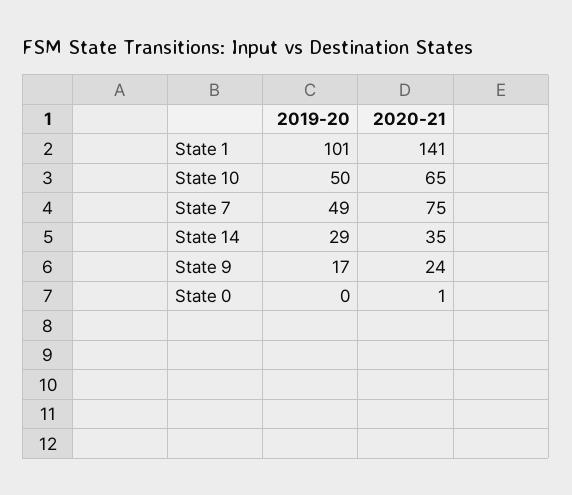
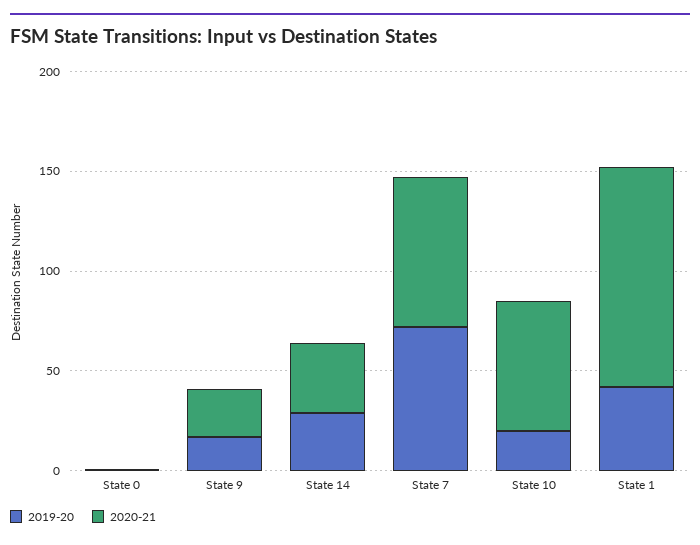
  {
    "2019-20": {
-     "State 1": 101,
+     "State 1": 40,
-     "State 10": 50,
+     "State 10": 20,
-     "State 7": 49,
+     "State 7": 70,
      "State 14": 29,
      "State 9": 17,
      "State 0": 0
    },
    "2020-21": {
-     "State 1": 141,
+     "State 1": 110,
      "State 10": 65,
      "State 7": 75,
      "State 14": 35,
      "State 9": 24,
      "State 0": 1
    }
  }

